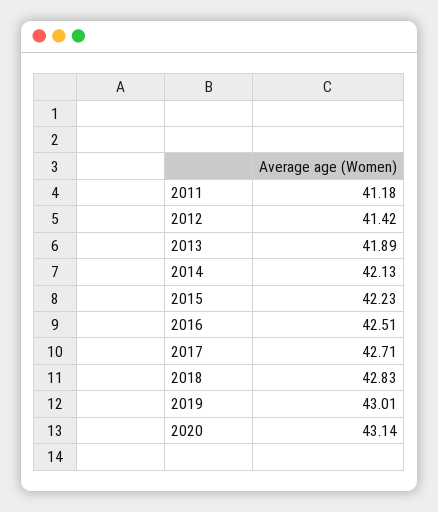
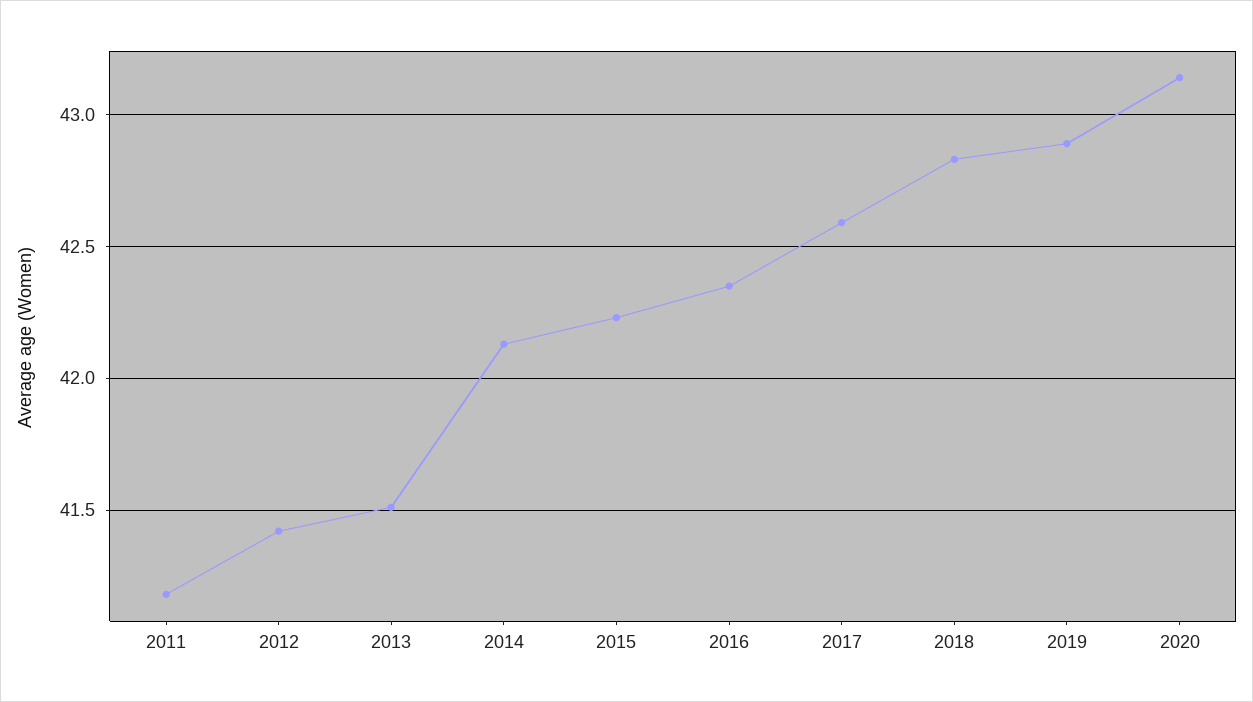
  {
    "2011": 41.18,
    "2012": 41.42,
-   "2013": 41.89,
+   "2013": 41.5,
    "2014": 42.13,
    "2015": 42.23,
-   "2016": 42.51,
+   "2016": 42.35,
-   "2017": 42.71,
+   "2017": 42.6,
    "2018": 42.83,
-   "2019": 43.01,
+   "2019": 42.9,
    "2020": 43.14
  }

